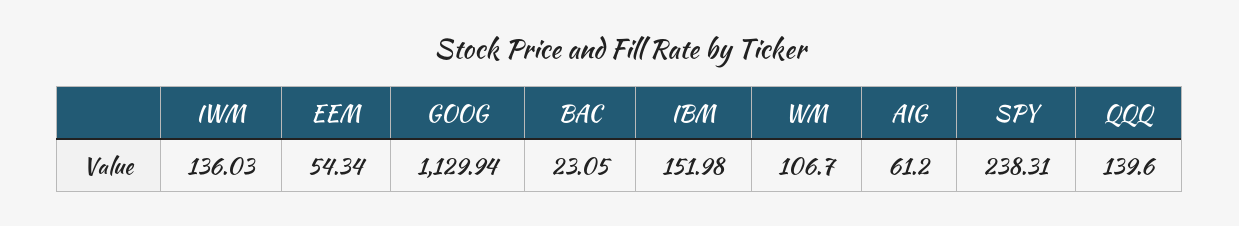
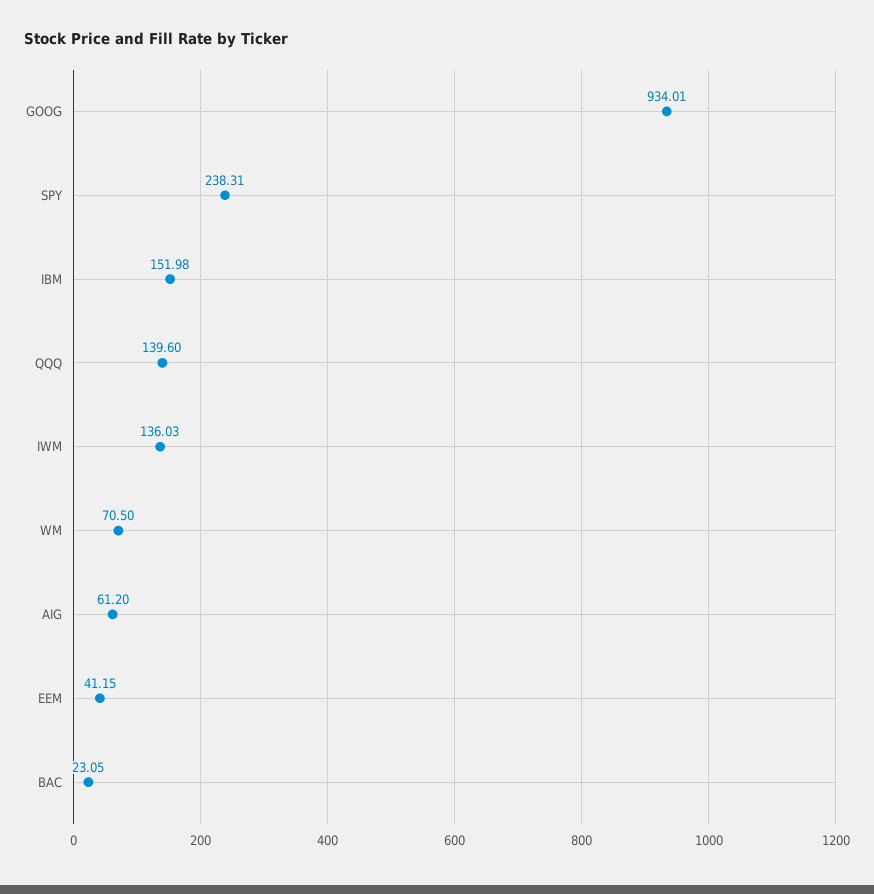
  {
    "IWM": 136.03,
-   "EEM": 54.34,
+   "EEM": 41.15,
-   "GOOG": 1129.94,
+   "GOOG": 934.01,
    "BAC": 23.05,
    "IBM": 151.98,
-   "WM": 106.7,
+   "WM": 70.5,
    "AIG": 61.2,
    "SPY": 238.31,
    "QQQ": 139.6
  }

